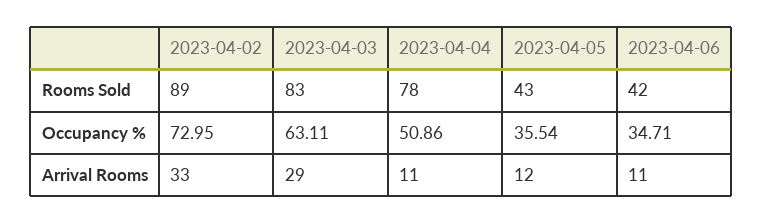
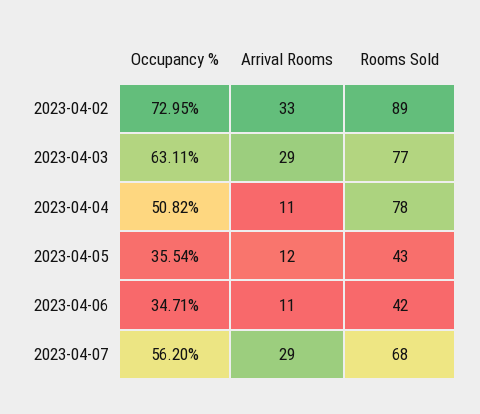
  {
    "2023-04-02": {
      "Rooms Sold": 89,
      "Occupancy %": 72.95,
      "Arrival Rooms": 33
    },
    "2023-04-03": {
-     "Rooms Sold": 83,
+     "Rooms Sold": 77,
      "Occupancy %": 63.11,
      "Arrival Rooms": 29
    },
    "2023-04-04": {
      "Rooms Sold": 78,
-     "Occupancy %": 50.86,
+     "Occupancy %": 50.82,
      "Arrival Rooms": 11
    },
    "2023-04-05": {
      "Rooms Sold": 43,
      "Occupancy %": 35.54,
      "Arrival Rooms": 12
    },
    "2023-04-06": {
      "Rooms Sold": 42,
      "Occupancy %": 34.71,
      "Arrival Rooms": 11
-   }
+   },
+   "2023-04-07": {
+     "Occupancy %": 56.2,
+     "Arrival Rooms": 29,
+     "Rooms Sold": 68
+   }
  }

